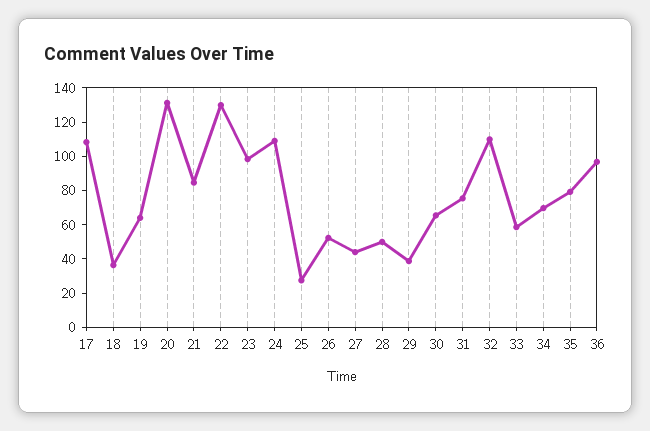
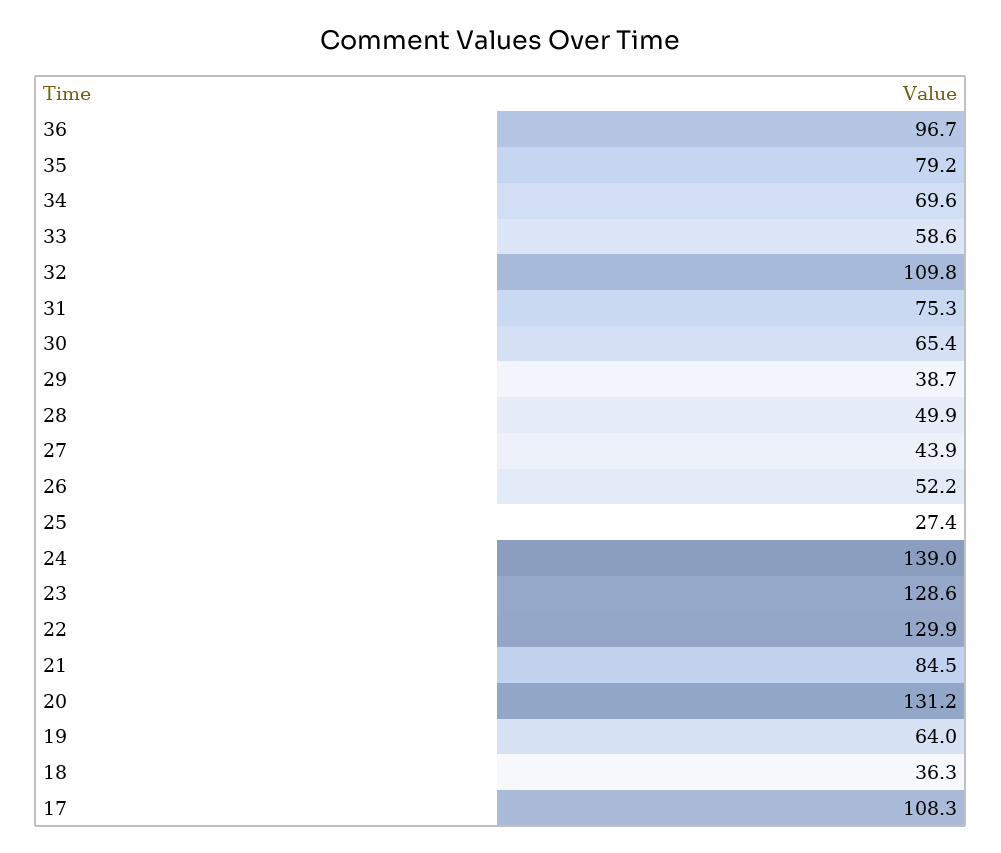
  {
    "17": 108.3,
    "18": 36.3,
    "19": 64,
    "20": 131.2,
    "21": 84.5,
    "22": 129.9,
-   "23": 100,
+   "23": 128.6,
-   "24": 110,
+   "24": 139,
    "25": 27.4,
    "26": 52.2,
    "27": 43.9,
    "28": 49.9,
    "29": 38.7,
    "30": 65.4,
    "31": 75.3,
    "32": 109.8,
    "33": 58.6,
    "34": 69.6,
    "35": 79.2,
    "36": 96.7
  }

